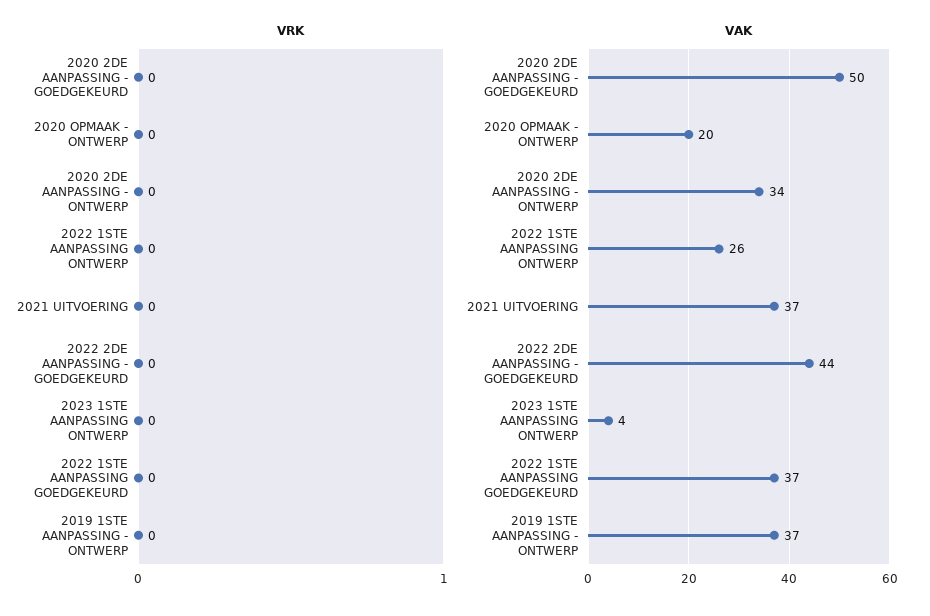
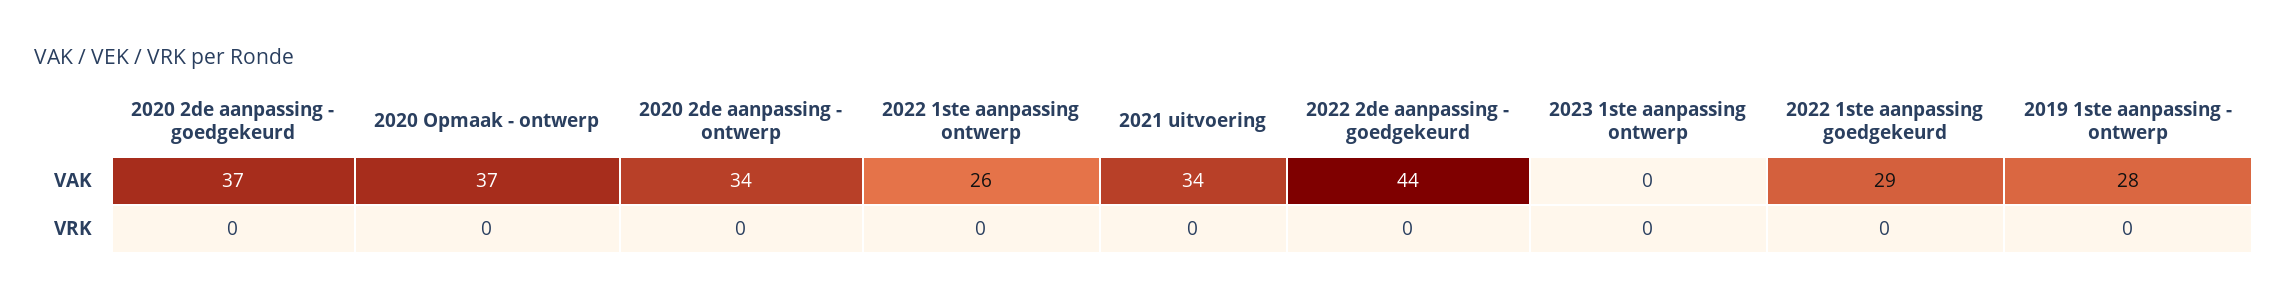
  {
    "VRK": {
      "2020 2DE AANPASSING - GOEDGEKEURD": 0,
      "2020 OPMAAK - ONTWERP": 0,
      "2020 2DE AANPASSING - ONTWERP": 0,
      "2022 1STE AANPASSING ONTWERP": 0,
      "2021 UITVOERING": 0,
      "2022 2DE AANPASSING - GOEDGEKEURD": 0,
      "2023 1STE AANPASSING ONTWERP": 0,
      "2022 1STE AANPASSING GOEDGEKEURD": 0,
      "2019 1STE AANPASSING - ONTWERP": 0
    },
    "VAK": {
-     "2020 2DE AANPASSING - GOEDGEKEURD": 50,
+     "2020 2DE AANPASSING - GOEDGEKEURD": 37,
-     "2020 OPMAAK - ONTWERP": 20,
+     "2020 OPMAAK - ONTWERP": 37,
      "2020 2DE AANPASSING - ONTWERP": 34,
      "2022 1STE AANPASSING ONTWERP": 26,
-     "2021 UITVOERING": 37,
+     "2021 UITVOERING": 34,
      "2022 2DE AANPASSING - GOEDGEKEURD": 44,
-     "2023 1STE AANPASSING ONTWERP": 4,
+     "2023 1STE AANPASSING ONTWERP": 0,
-     "2022 1STE AANPASSING GOEDGEKEURD": 37,
+     "2022 1STE AANPASSING GOEDGEKEURD": 29,
-     "2019 1STE AANPASSING - ONTWERP": 37
+     "2019 1STE AANPASSING - ONTWERP": 28
    }
  }

